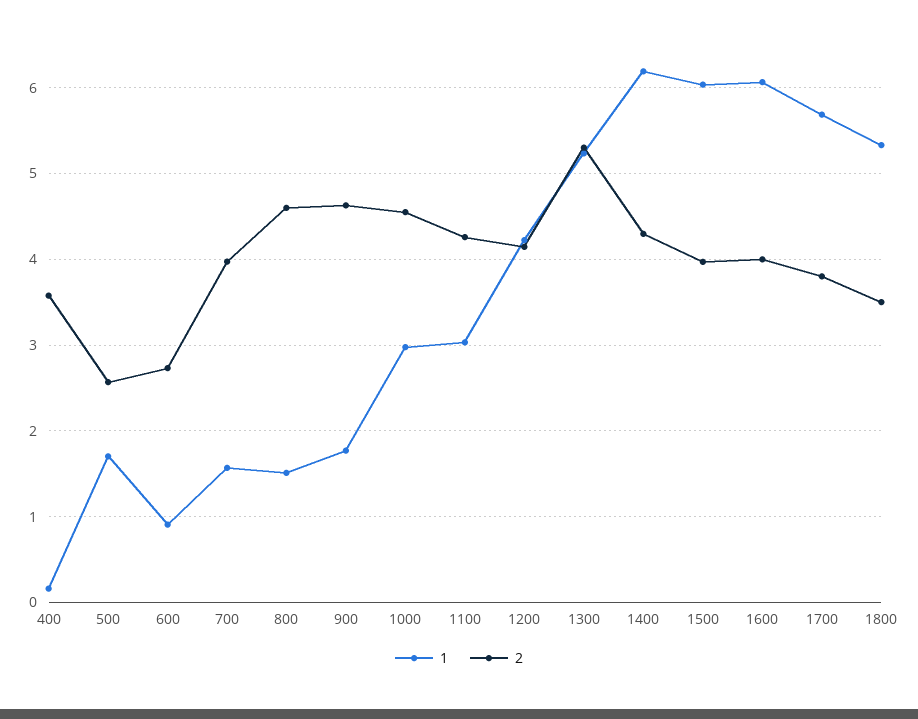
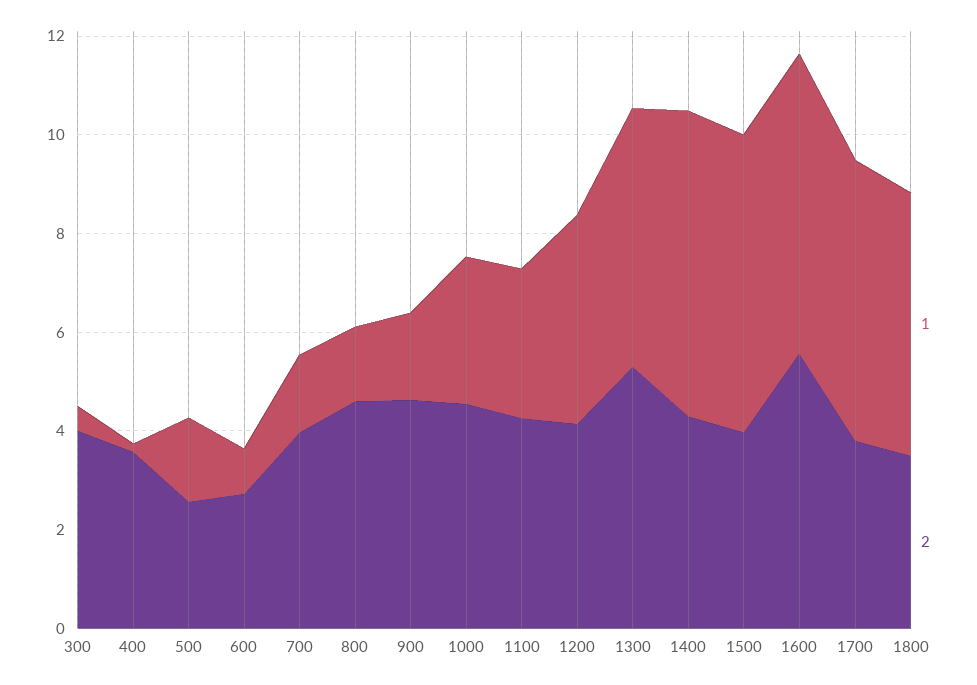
  {
    "1": {
      "400": 0.2,
      "500": 1.7,
      "600": 0.9,
      "700": 1.6,
      "800": 1.5,
      "900": 1.8,
      "1000": 3,
      "1100": 3,
      "1200": 4.2,
      "1300": 5.2,
      "1400": 6.2,
      "1500": 6,
      "1600": 6.1,
      "1700": 5.7,
-     "1800": 5.3
+     "1800": 5.3,
+     "300": 0.5
    },
    "2": {
      "400": 3.6,
      "500": 2.6,
      "600": 2.7,
      "700": 4,
      "800": 4.6,
      "900": 4.6,
      "1000": 4.5,
      "1100": 4.3,
      "1200": 4.1,
      "1300": 5.3,
      "1400": 4.3,
      "1500": 4,
-     "1600": 4,
+     "1600": 5.5,
      "1700": 3.8,
-     "1800": 3.5
+     "1800": 3.5,
+     "300": 4
    }
  }

